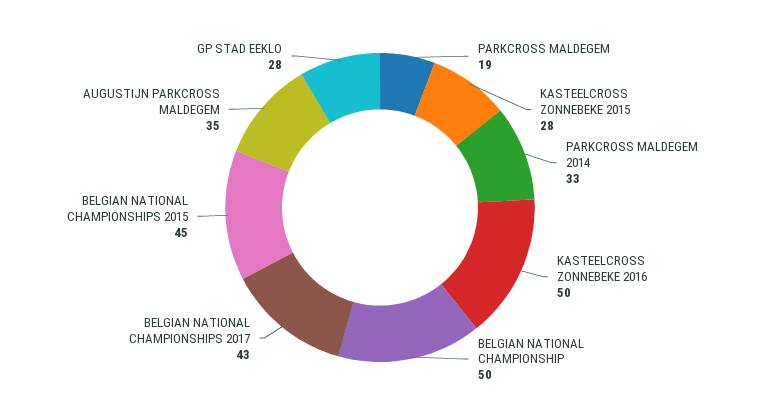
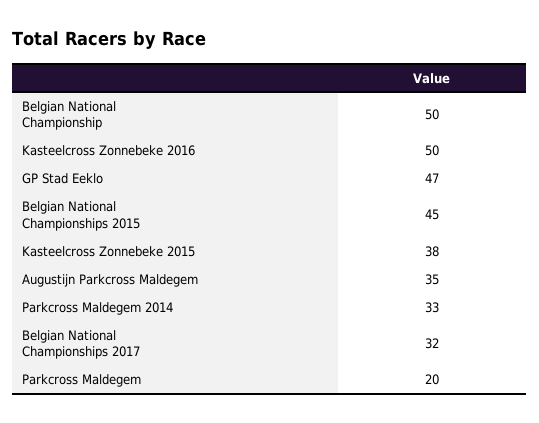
  {
-   "PARKCROSS MALDEGEM": 19,
+   "PARKCROSS MALDEGEM": 20,
-   "KASTEELCROSS ZONNEBEKE 2015": 28,
+   "KASTEELCROSS ZONNEBEKE 2015": 38,
    "PARKCROSS MALDEGEM 2014": 33,
    "KASTEELCROSS ZONNEBEKE 2016": 50,
    "BELGIAN NATIONAL CHAMPIONSHIP": 50,
-   "BELGIAN NATIONAL CHAMPIONSHIPS 2017": 43,
+   "BELGIAN NATIONAL CHAMPIONSHIPS 2017": 32,
    "BELGIAN NATIONAL CHAMPIONSHIPS 2015": 45,
    "AUGUSTIJN PARKCROSS MALDEGEM": 35,
-   "GP STAD EEKLO": 28
+   "GP STAD EEKLO": 47
  }

